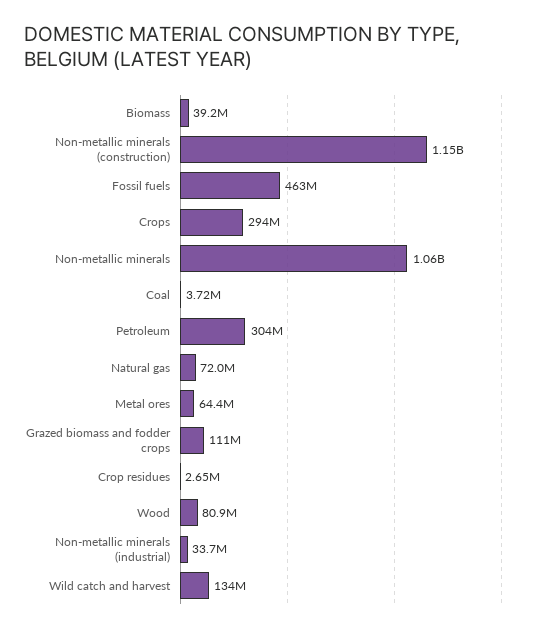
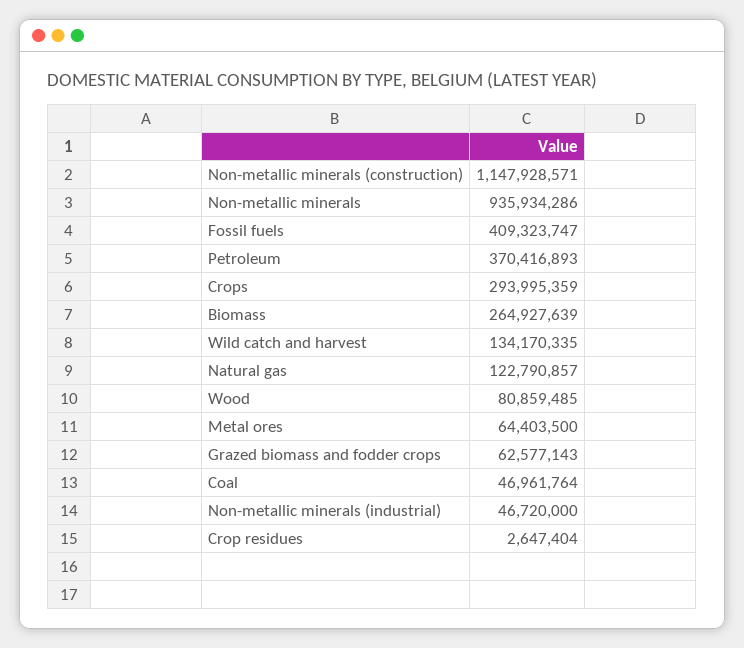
  {
-   "Biomass": 39200000,
+   "Biomass": 264927639,
    "Non-metallic minerals (construction)": 1147928571,
-   "Fossil fuels": 463000000,
+   "Fossil fuels": 409323747,
    "Crops": 293995359,
-   "Non-metallic minerals": 1060000000,
+   "Non-metallic minerals": 935934286,
-   "Coal": 3720000,
+   "Coal": 46961764,
-   "Petroleum": 304000000,
+   "Petroleum": 370416893,
-   "Natural gas": 72000000,
+   "Natural gas": 122790857,
    "Metal ores": 64403500,
-   "Grazed biomass and fodder crops": 111000000,
+   "Grazed biomass and fodder crops": 62577143,
    "Crop residues": 2647404,
    "Wood": 80859485,
-   "Non-metallic minerals (industrial)": 33700000,
+   "Non-metallic minerals (industrial)": 46720000,
    "Wild catch and harvest": 134170335
  }

